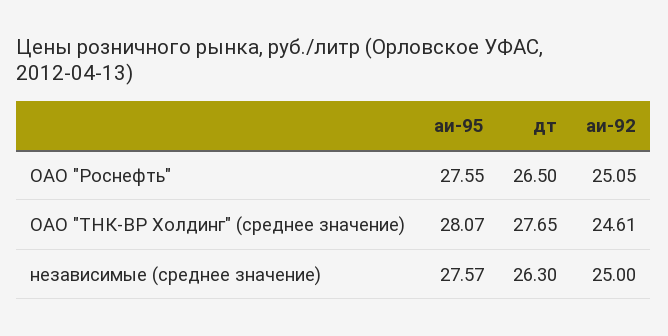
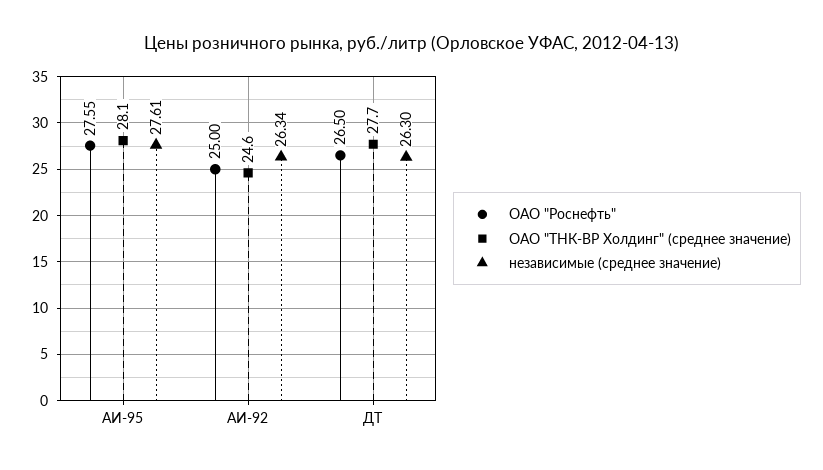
  {
    "ОАО \"Роснефть\"": {
      "аи-95": 27.55,
      "дт": 26.5,
-     "аи-92": 25.05
+     "аи-92": 25
    },
    "ОАО \"ТНК-ВР Холдинг\" (среднее значение)": {
      "аи-95": 28.07,
      "дт": 27.65,
      "аи-92": 24.61
    },
    "независимые (среднее значение)": {
-     "аи-95": 27.57,
+     "аи-95": 27.61,
      "дт": 26.3,
-     "аи-92": 25
+     "аи-92": 26.34
    }
  }

